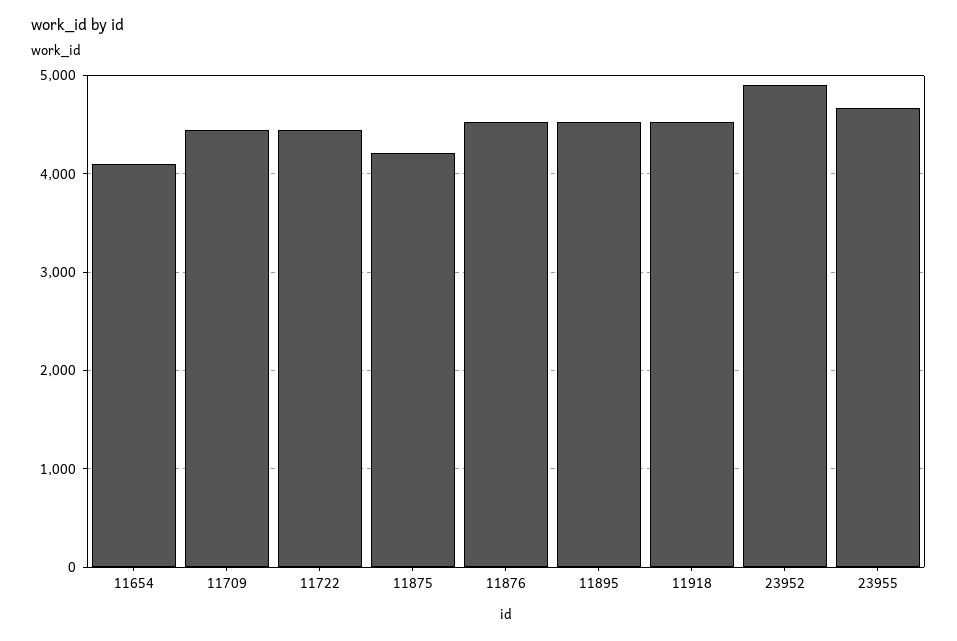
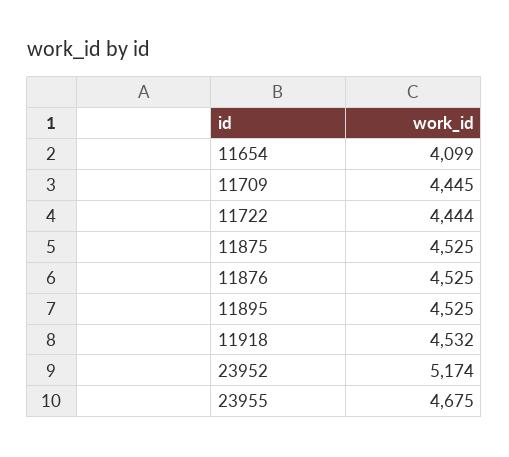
  {
    "11654": 4099,
    "11709": 4445,
    "11722": 4444,
-   "11875": 4200,
+   "11875": 4525,
    "11876": 4525,
    "11895": 4525,
    "11918": 4532,
-   "23952": 4900,
+   "23952": 5174,
    "23955": 4675
  }

